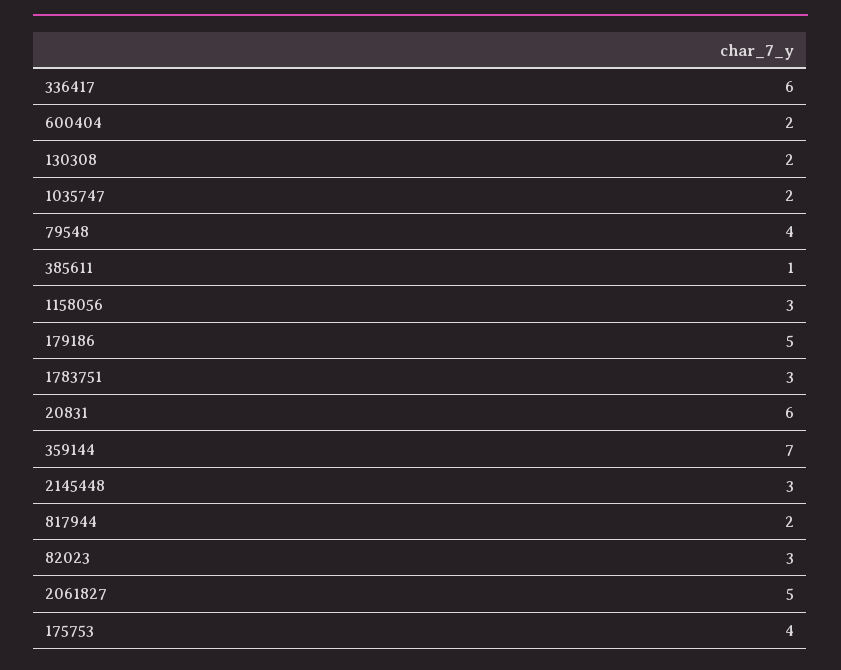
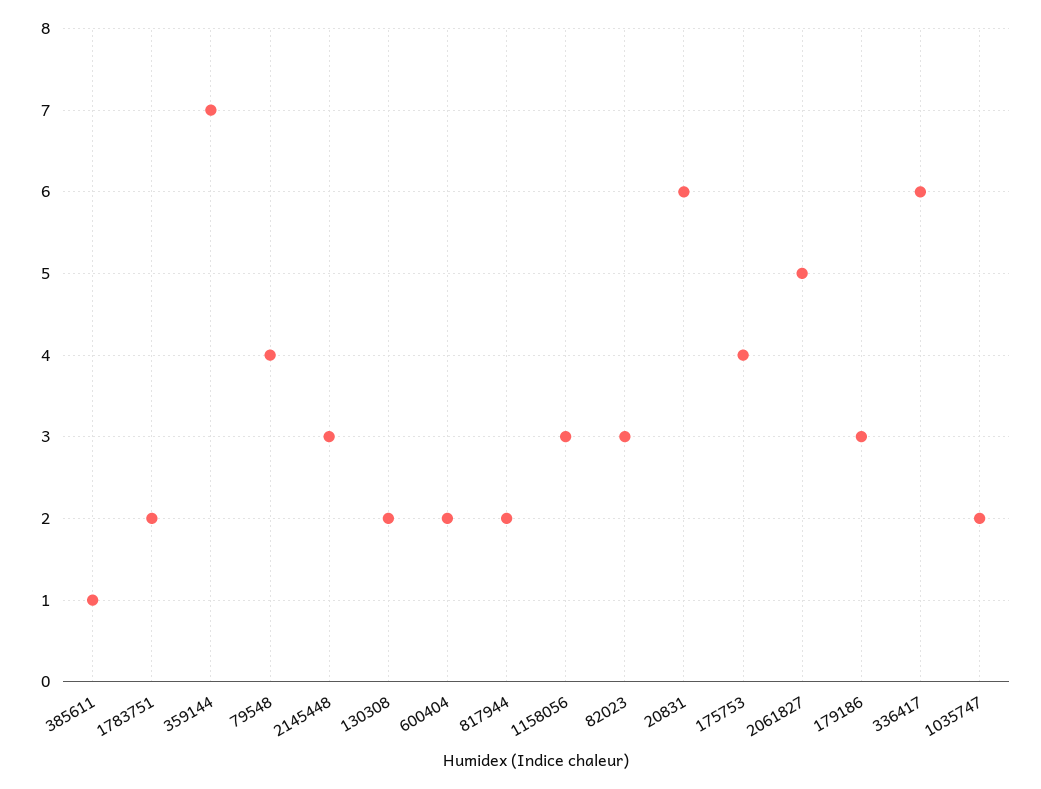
  {
    "336417": 6,
    "600404": 2,
    "130308": 2,
    "1035747": 2,
    "79548": 4,
    "385611": 1,
    "1158056": 3,
-   "179186": 5,
+   "179186": 3,
-   "1783751": 3,
+   "1783751": 2,
    "20831": 6,
    "359144": 7,
    "2145448": 3,
    "817944": 2,
    "82023": 3,
    "2061827": 5,
    "175753": 4
  }

